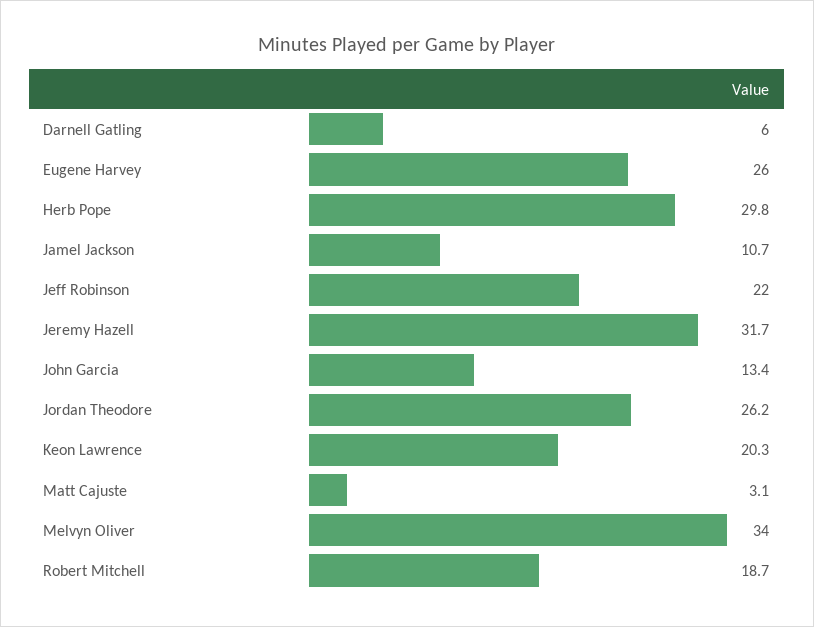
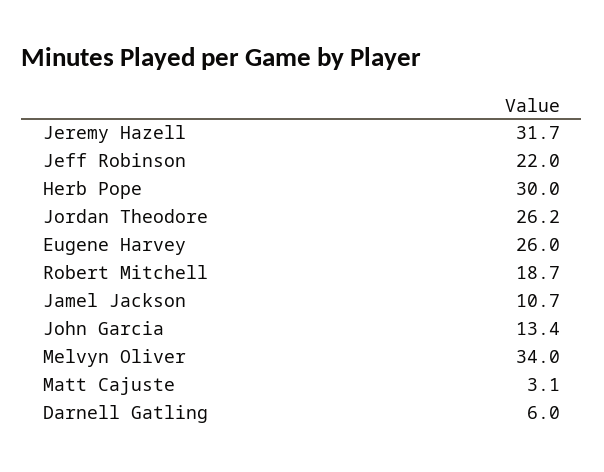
  {
    "Darnell Gatling": 6,
    "Eugene Harvey": 26,
-   "Herb Pope": 29.8,
+   "Herb Pope": 30,
    "Jamel Jackson": 10.7,
    "Jeff Robinson": 22,
    "Jeremy Hazell": 31.7,
    "John Garcia": 13.4,
    "Jordan Theodore": 26.2,
-   "Keon Lawrence": 20.3,
    "Matt Cajuste": 3.1,
    "Melvyn Oliver": 34,
    "Robert Mitchell": 18.7
  }

